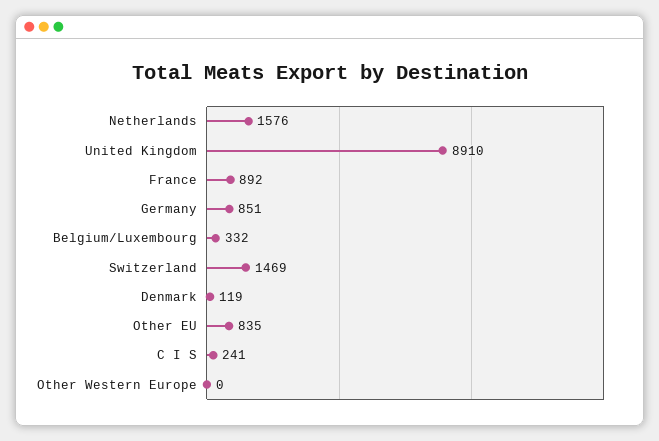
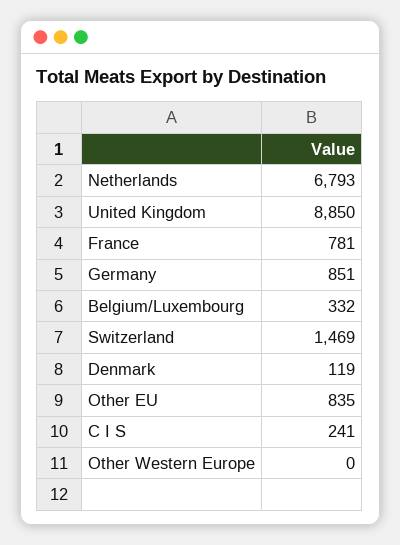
  {
-   "Netherlands": 1576,
+   "Netherlands": 6793,
-   "United Kingdom": 8910,
+   "United Kingdom": 8850,
-   "France": 892,
+   "France": 781,
    "Germany": 851,
    "Belgium/Luxembourg": 332,
    "Switzerland": 1469,
    "Denmark": 119,
    "Other EU": 835,
    "C I S": 241,
    "Other Western Europe": 0
  }

